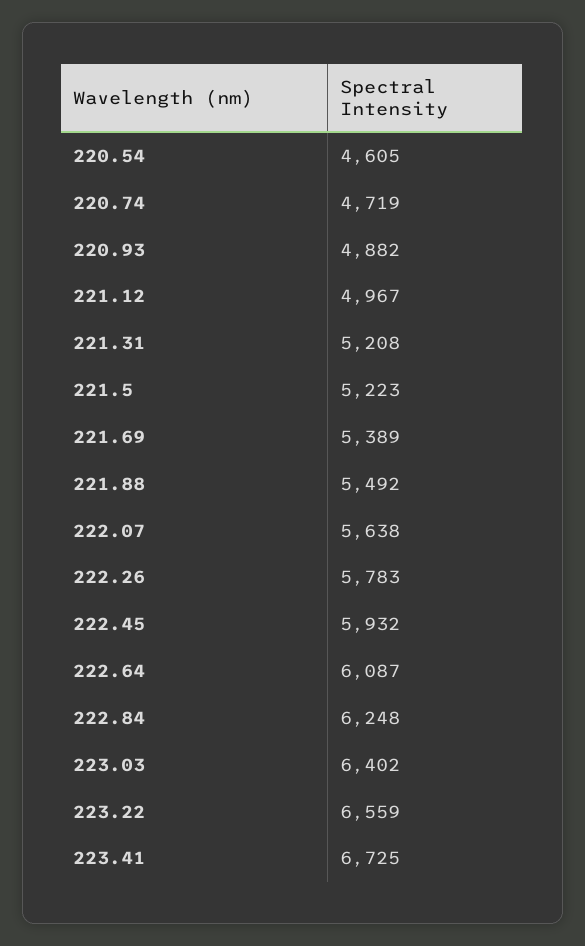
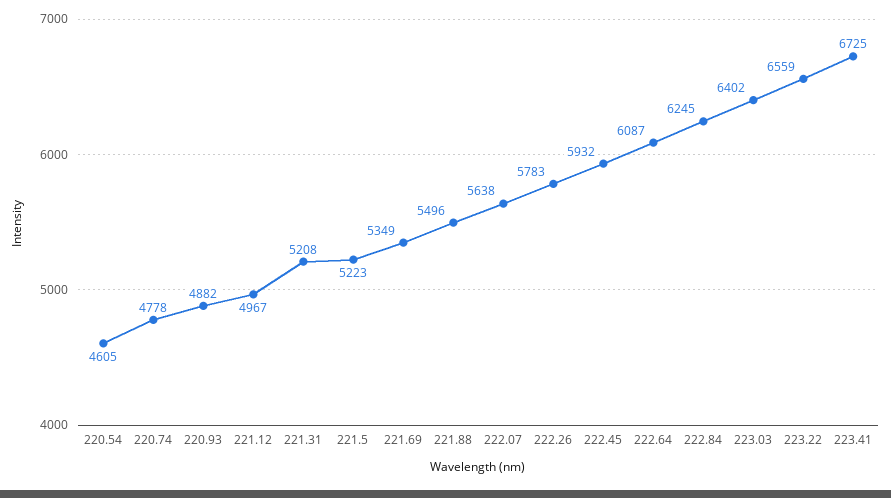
  {
    "220.54": 4605,
-   "220.74": 4719,
+   "220.74": 4778,
    "220.93": 4882,
    "221.12": 4967,
    "221.31": 5208,
    "221.5": 5223,
-   "221.69": 5389,
+   "221.69": 5349,
-   "221.88": 5492,
+   "221.88": 5496,
    "222.07": 5638,
    "222.26": 5783,
    "222.45": 5932,
    "222.64": 6087,
-   "222.84": 6248,
+   "222.84": 6245,
    "223.03": 6402,
    "223.22": 6559,
    "223.41": 6725
  }

